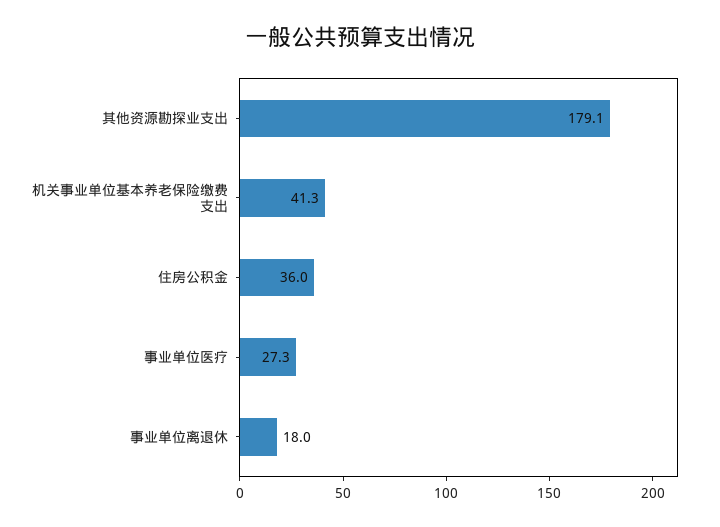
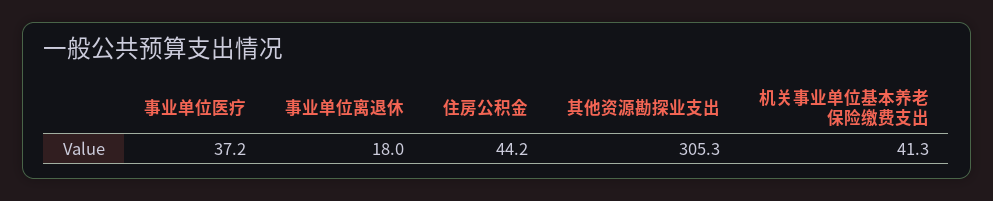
  {
-   "其他资源勘探业支出": 179.1,
+   "其他资源勘探业支出": 305.3,
    "机关事业单位基本养老保险缴费支出": 41.3,
-   "住房公积金": 36,
+   "住房公积金": 44.2,
-   "事业单位医疗": 27.3,
+   "事业单位医疗": 37.2,
    "事业单位离退休": 18
  }

